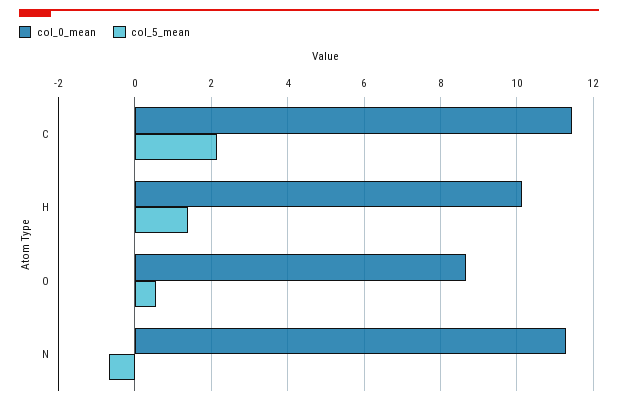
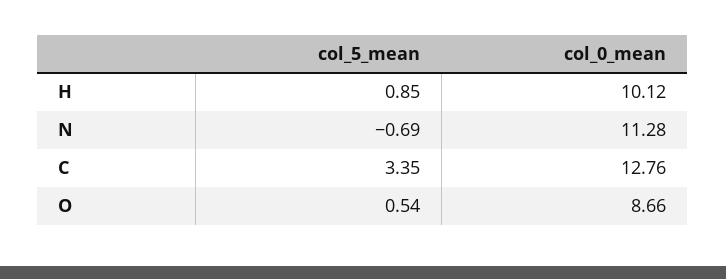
  {
    "col_0_mean": {
-     "C": 11.4,
+     "C": 12.76,
      "H": 10.12,
      "O": 8.66,
      "N": 11.28
    },
    "col_5_mean": {
-     "C": 2.2,
+     "C": 3.35,
-     "H": 1.4,
+     "H": 0.85,
      "O": 0.54,
      "N": -0.69
    }
  }

